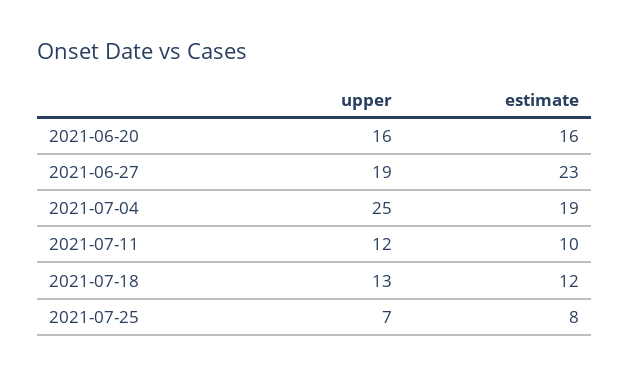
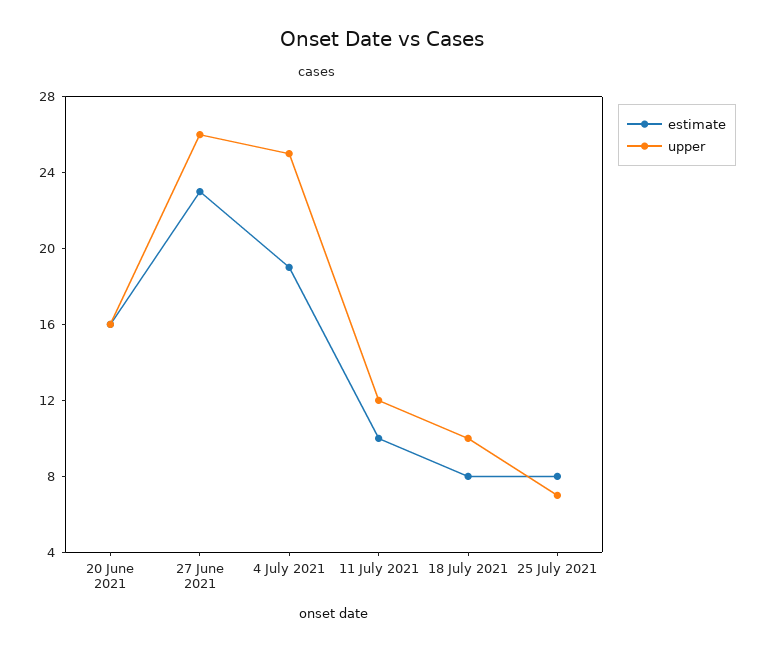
  {
    "upper": {
      "2021-06-20": 16,
-     "2021-06-27": 19,
+     "2021-06-27": 26,
      "2021-07-04": 25,
      "2021-07-11": 12,
-     "2021-07-18": 13,
+     "2021-07-18": 10,
      "2021-07-25": 7
    },
    "estimate": {
      "2021-06-20": 16,
      "2021-06-27": 23,
      "2021-07-04": 19,
      "2021-07-11": 10,
-     "2021-07-18": 12,
+     "2021-07-18": 8,
      "2021-07-25": 8
    }
  }

